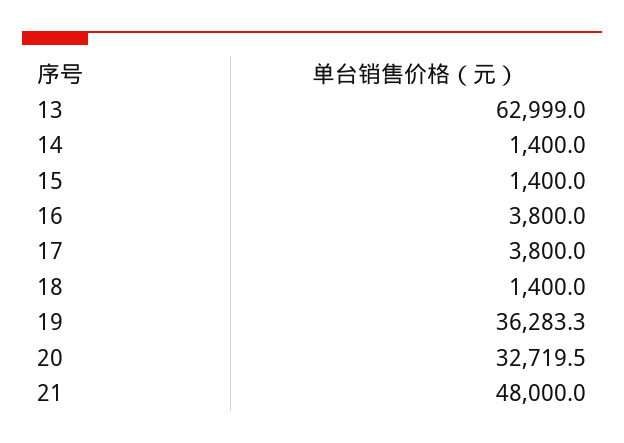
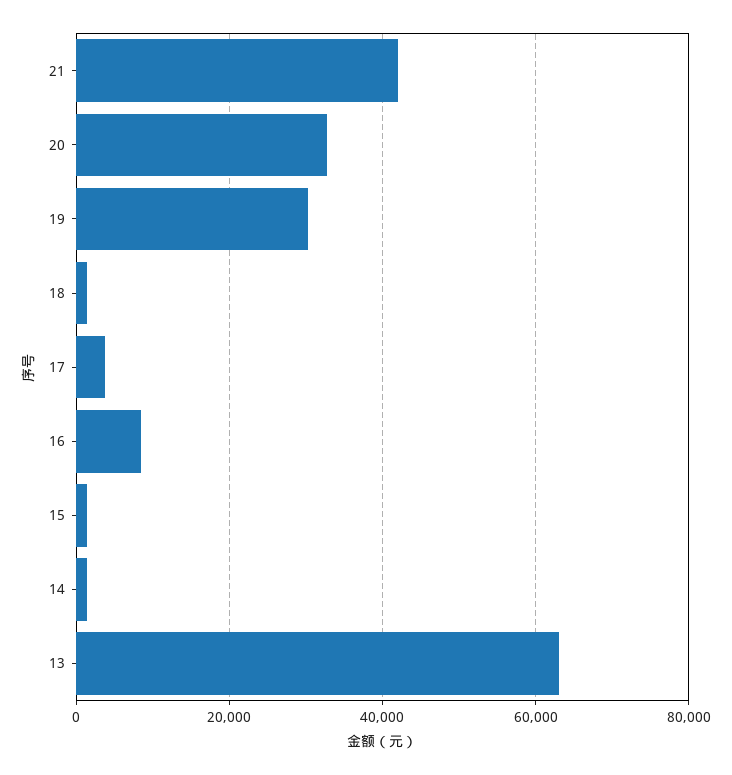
  {
    "13": 62999,
    "14": 1400,
    "15": 1400,
-   "16": 3800,
+   "16": 8000,
    "17": 3800,
    "18": 1400,
-   "19": 36283.3,
+   "19": 30000,
    "20": 32719.5,
-   "21": 48000
+   "21": 42000
  }

